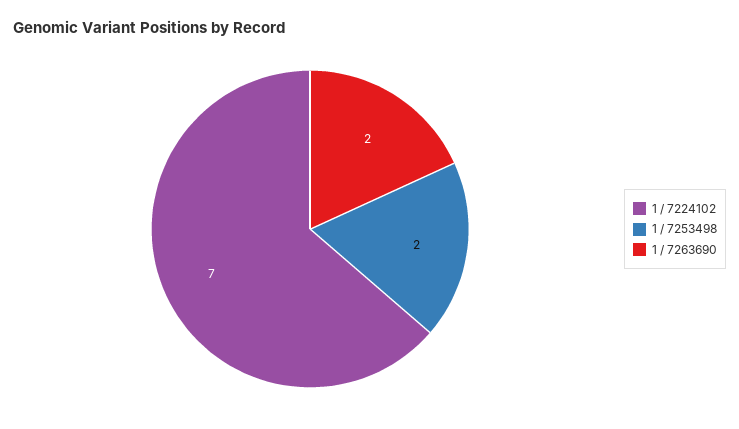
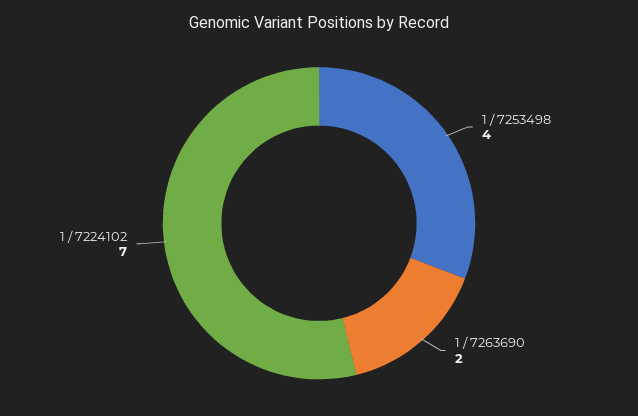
  {
    "1 / 7224102": 7,
-   "1 / 7253498": 2,
+   "1 / 7253498": 4,
    "1 / 7263690": 2
  }

